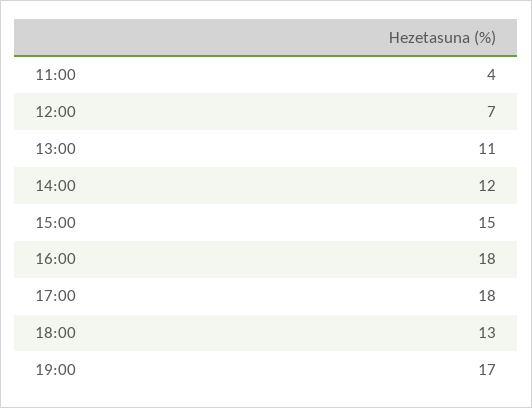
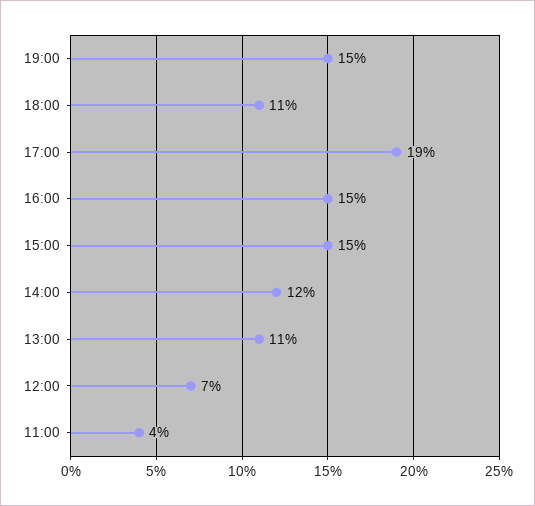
  {
    "11:00": 4,
    "12:00": 7,
    "13:00": 11,
    "14:00": 12,
    "15:00": 15,
-   "16:00": 18,
+   "16:00": 15,
-   "17:00": 18,
+   "17:00": 19,
-   "18:00": 13,
+   "18:00": 11,
-   "19:00": 17
+   "19:00": 15
  }

